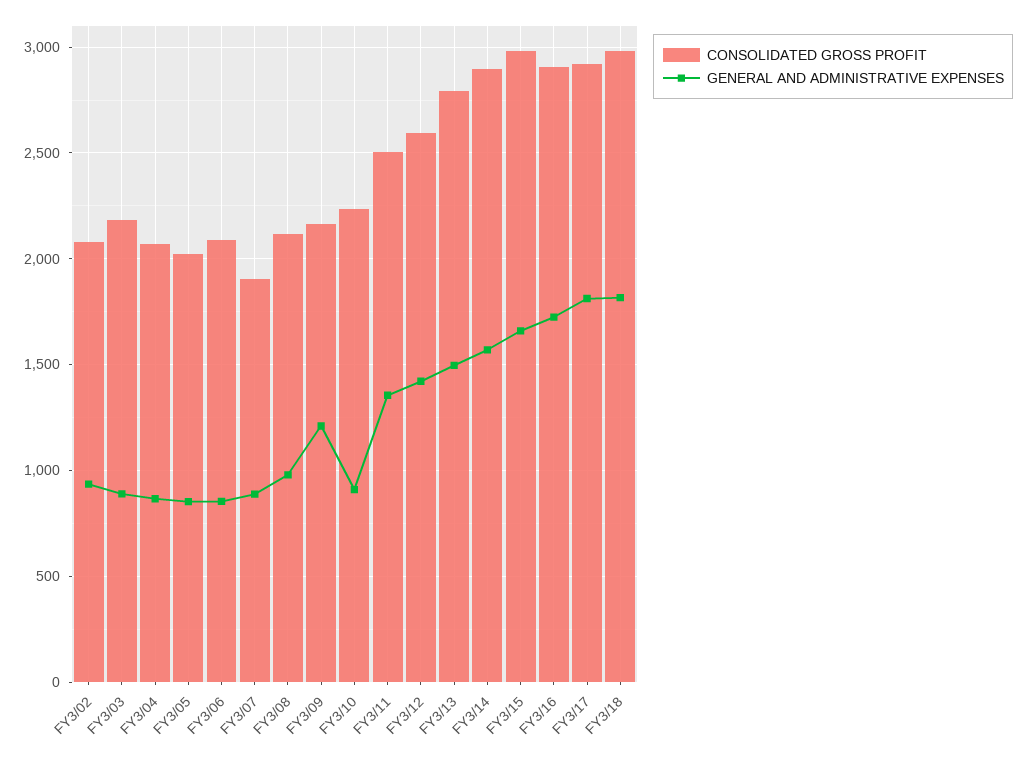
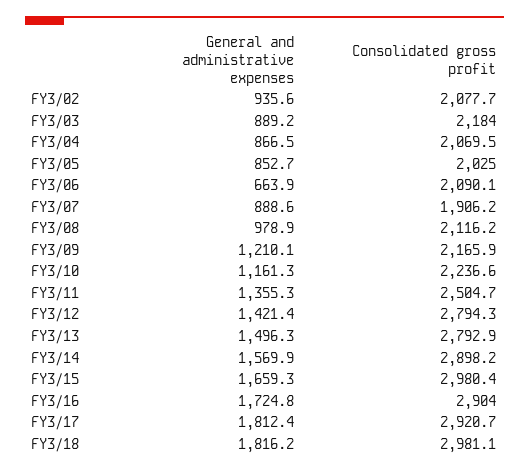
  {
    "CONSOLIDATED GROSS PROFIT": {
      "FY3/02": 2077.7,
      "FY3/03": 2184,
      "FY3/04": 2069.5,
      "FY3/05": 2025,
      "FY3/06": 2090.1,
      "FY3/07": 1906.2,
      "FY3/08": 2116.2,
      "FY3/09": 2165.9,
      "FY3/10": 2236.6,
      "FY3/11": 2504.7,
-     "FY3/12": 2600,
+     "FY3/12": 2794.3,
      "FY3/13": 2792.9,
      "FY3/14": 2898.2,
      "FY3/15": 2980.4,
      "FY3/16": 2904,
      "FY3/17": 2920.7,
      "FY3/18": 2981.1
    },
    "GENERAL AND ADMINISTRATIVE EXPENSES": {
      "FY3/02": 935.6,
      "FY3/03": 889.2,
      "FY3/04": 866.5,
      "FY3/05": 852.7,
-     "FY3/06": 850,
+     "FY3/06": 663.9,
      "FY3/07": 888.6,
      "FY3/08": 978.9,
      "FY3/09": 1210.1,
-     "FY3/10": 900,
+     "FY3/10": 1161.3,
      "FY3/11": 1355.3,
      "FY3/12": 1421.4,
      "FY3/13": 1496.3,
      "FY3/14": 1569.9,
      "FY3/15": 1659.3,
      "FY3/16": 1724.8,
      "FY3/17": 1812.4,
      "FY3/18": 1816.2
    }
  }

